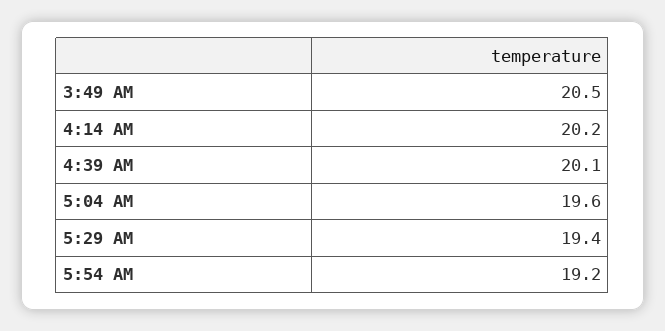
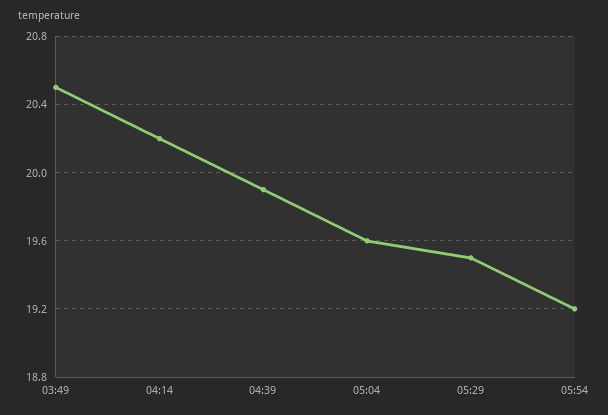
  {
    "3:49 AM": 20.5,
    "4:14 AM": 20.2,
-   "4:39 AM": 20.1,
+   "4:39 AM": 19.9,
    "5:04 AM": 19.6,
-   "5:29 AM": 19.4,
+   "5:29 AM": 19.5,
    "5:54 AM": 19.2
  }

